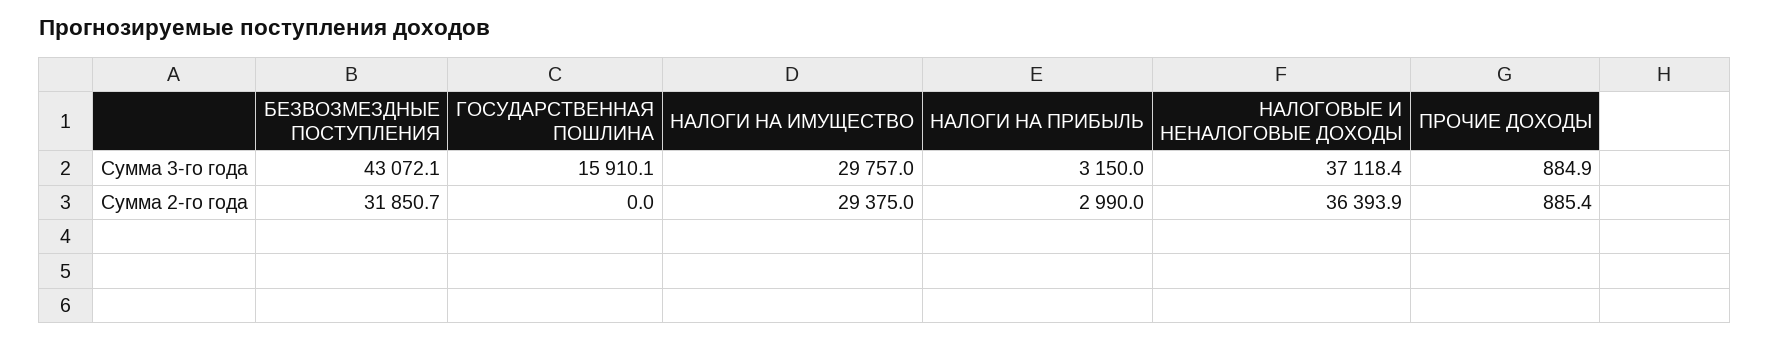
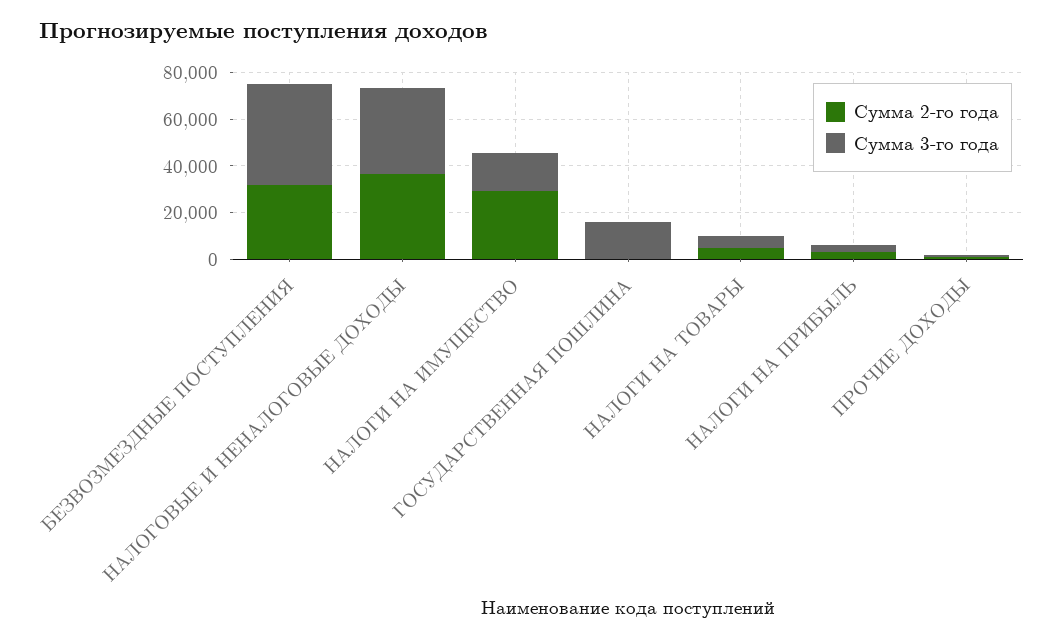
  {
    "Сумма 3-го года": {
      "БЕЗВОЗМЕЗДНЫЕ ПОСТУПЛЕНИЯ": 43072.1,
      "ГОСУДАРСТВЕННАЯ ПОШЛИНА": 15910.1,
-     "НАЛОГИ НА ИМУЩЕСТВО": 29757,
+     "НАЛОГИ НА ИМУЩЕСТВО": 15000,
      "НАЛОГИ НА ПРИБЫЛЬ": 3150,
      "НАЛОГОВЫЕ И НЕНАЛОГОВЫЕ ДОХОДЫ": 37118.4,
-     "ПРОЧИЕ ДОХОДЫ": 884.9
+     "ПРОЧИЕ ДОХОДЫ": 884.9,
+     "НАЛОГИ НА ТОВАРЫ": 5000
    },
    "Сумма 2-го года": {
      "БЕЗВОЗМЕЗДНЫЕ ПОСТУПЛЕНИЯ": 31850.7,
      "ГОСУДАРСТВЕННАЯ ПОШЛИНА": 0,
      "НАЛОГИ НА ИМУЩЕСТВО": 29375,
      "НАЛОГИ НА ПРИБЫЛЬ": 2990,
      "НАЛОГОВЫЕ И НЕНАЛОГОВЫЕ ДОХОДЫ": 36393.9,
-     "ПРОЧИЕ ДОХОДЫ": 885.4
+     "ПРОЧИЕ ДОХОДЫ": 885.4,
+     "НАЛОГИ НА ТОВАРЫ": 5000
    }
  }

